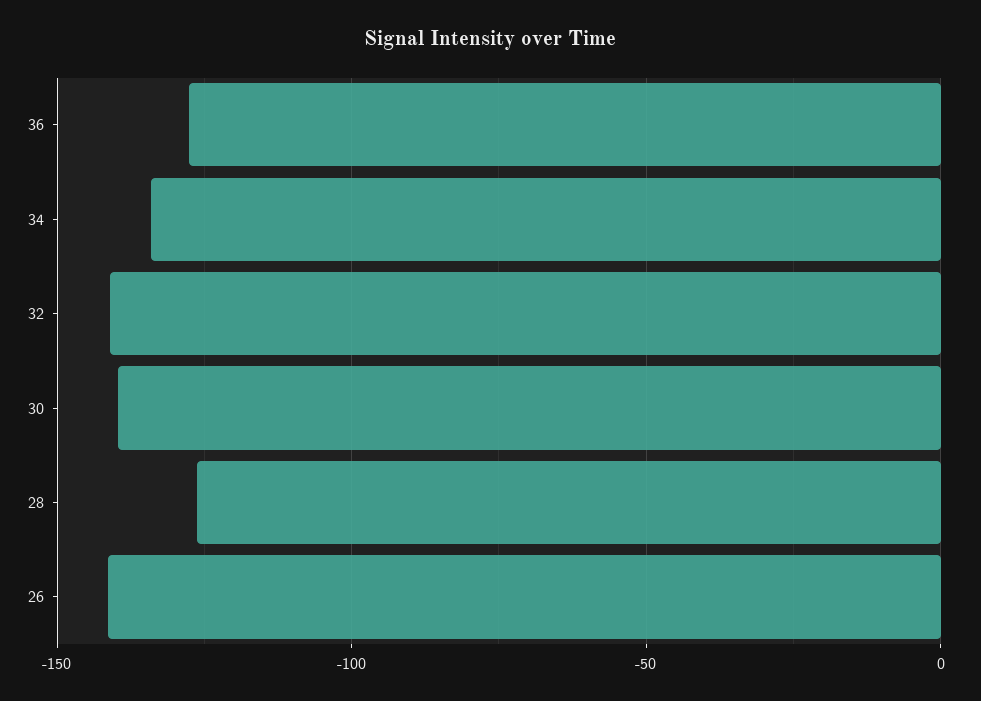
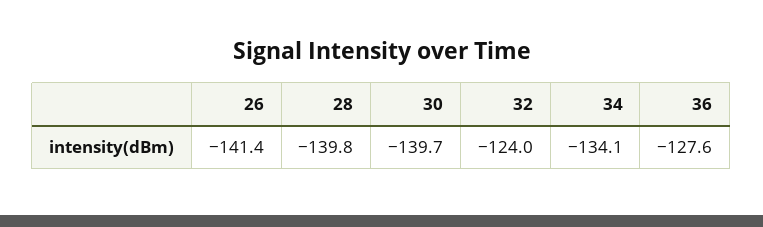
  {
    "36": -127.6,
    "34": -134.1,
-   "32": -140,
+   "32": -124,
    "30": -139.7,
-   "28": -125,
+   "28": -139.8,
    "26": -141.4
  }

